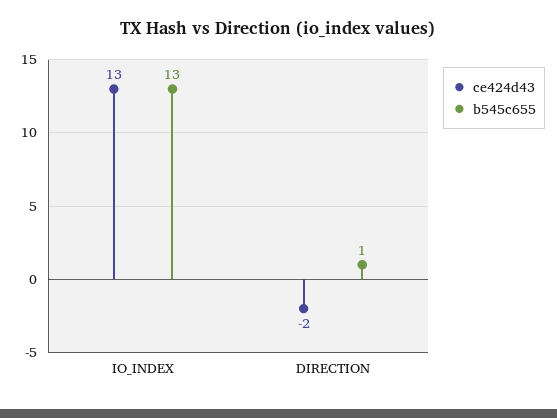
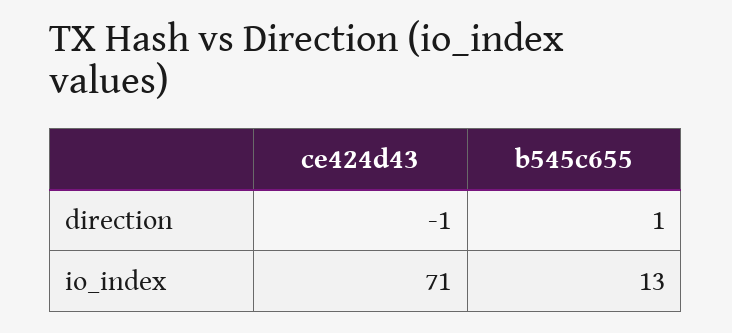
  {
    "ce424d43": {
-     "IO_INDEX": 13,
+     "IO_INDEX": 71,
-     "DIRECTION": -2
+     "DIRECTION": -1
    },
    "b545c655": {
      "IO_INDEX": 13,
      "DIRECTION": 1
    }
  }

